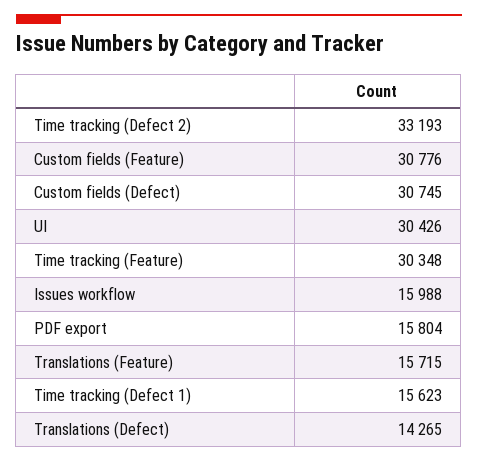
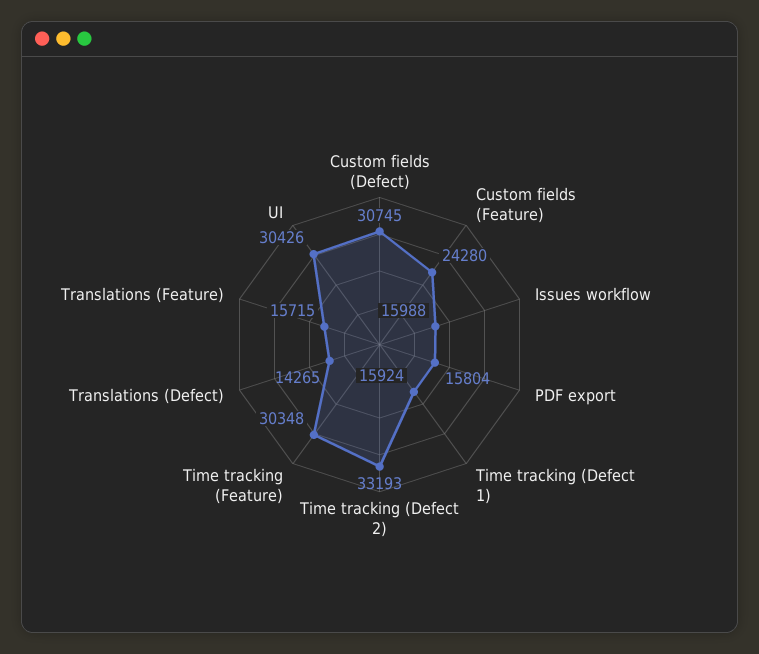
  {
    "Time tracking (Defect 2)": 33193,
-   "Custom fields (Feature)": 30776,
+   "Custom fields (Feature)": 24280,
    "Custom fields (Defect)": 30745,
    "UI": 30426,
    "Time tracking (Feature)": 30348,
    "Issues workflow": 15988,
    "PDF export": 15804,
    "Translations (Feature)": 15715,
-   "Time tracking (Defect 1)": 15623,
+   "Time tracking (Defect 1)": 15924,
    "Translations (Defect)": 14265
  }

